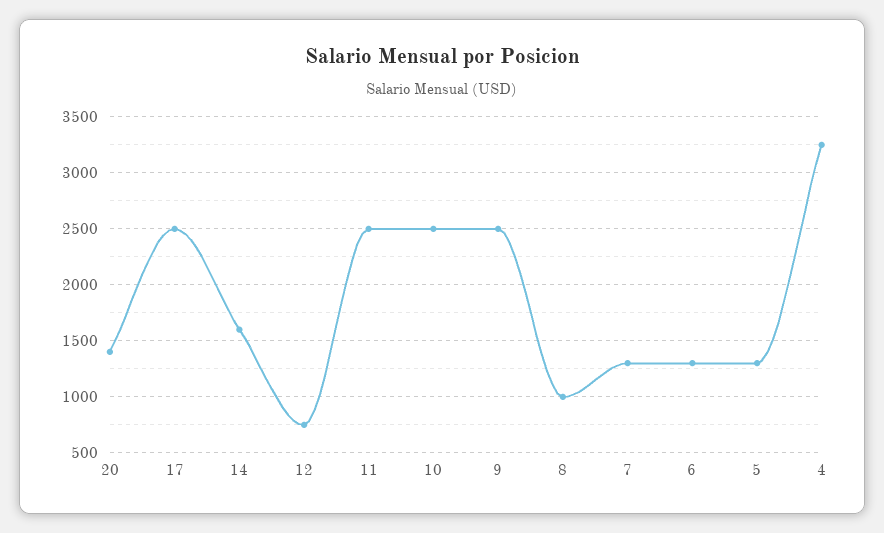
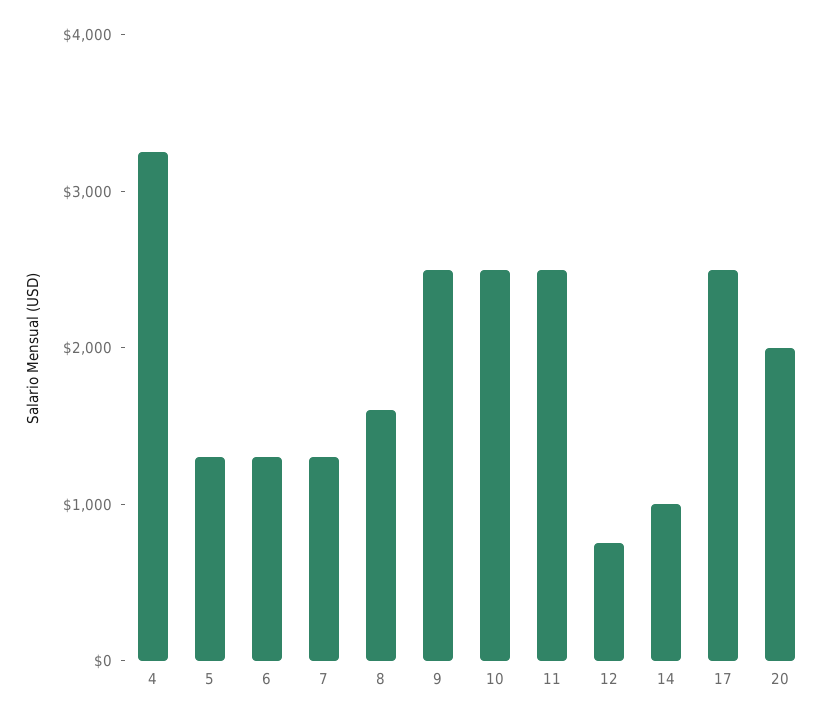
  {
-   "20": 1400,
+   "20": 2000,
    "17": 2500,
-   "14": 1600,
+   "14": 1000,
    "12": 800,
    "11": 2500,
    "10": 2500,
    "9": 2500,
-   "8": 1000,
+   "8": 1600,
    "7": 1300,
    "6": 1300,
    "5": 1300,
    "4": 3300
  }

